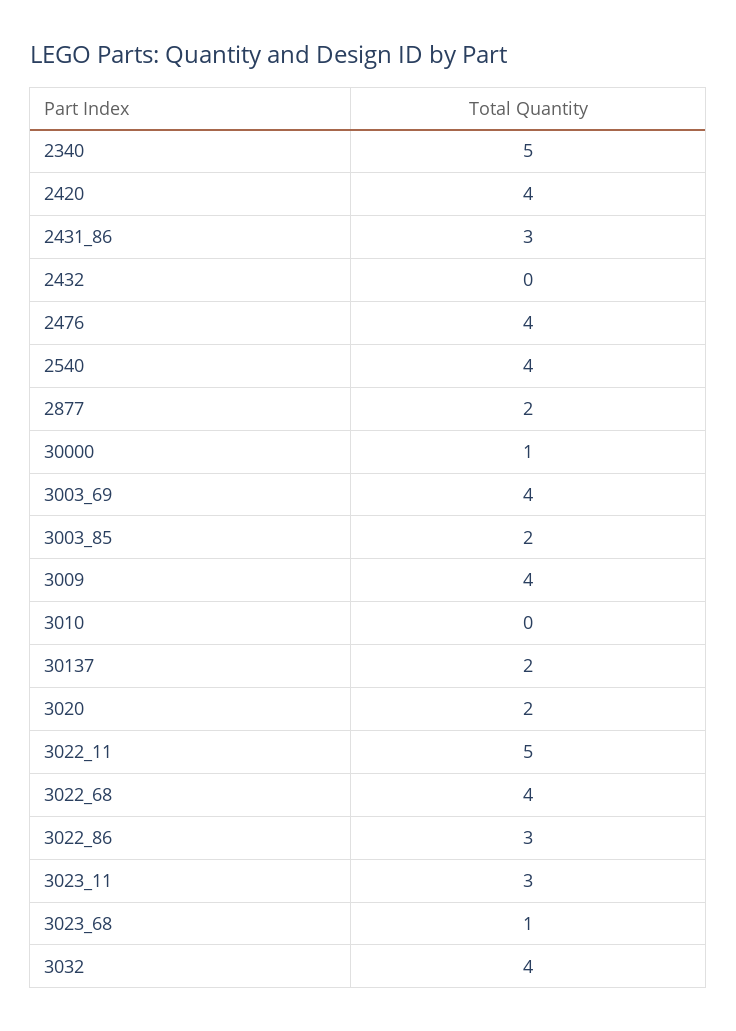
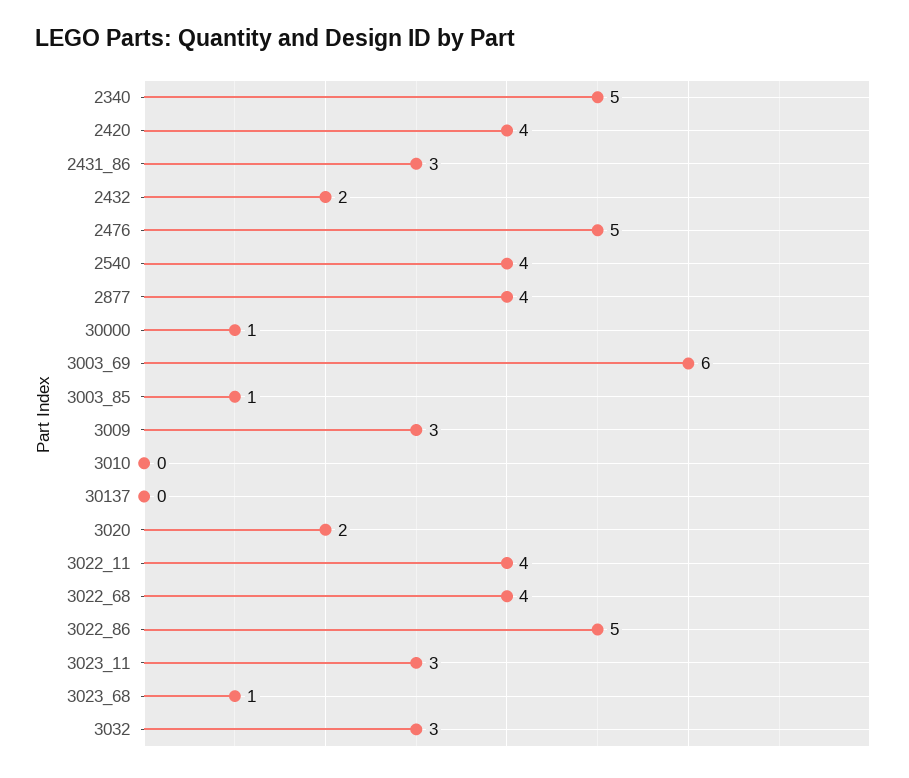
  {
    "2340": 5,
    "2420": 4,
    "2431_86": 3,
-   "2432": 0,
+   "2432": 2,
-   "2476": 4,
+   "2476": 5,
    "2540": 4,
-   "2877": 2,
+   "2877": 4,
    "30000": 1,
-   "3003_69": 4,
+   "3003_69": 6,
-   "3003_85": 2,
+   "3003_85": 1,
-   "3009": 4,
+   "3009": 3,
    "3010": 0,
-   "30137": 2,
+   "30137": 0,
    "3020": 2,
-   "3022_11": 5,
+   "3022_11": 4,
    "3022_68": 4,
-   "3022_86": 3,
+   "3022_86": 5,
    "3023_11": 3,
    "3023_68": 1,
-   "3032": 4
+   "3032": 3
  }

